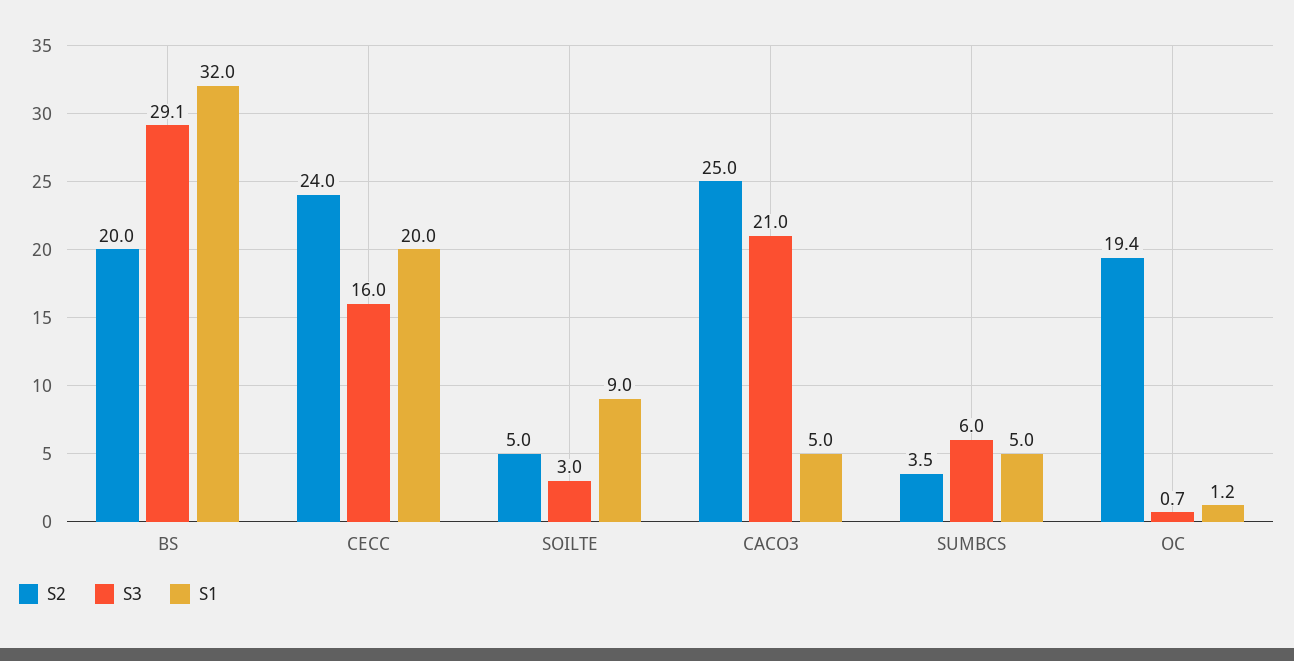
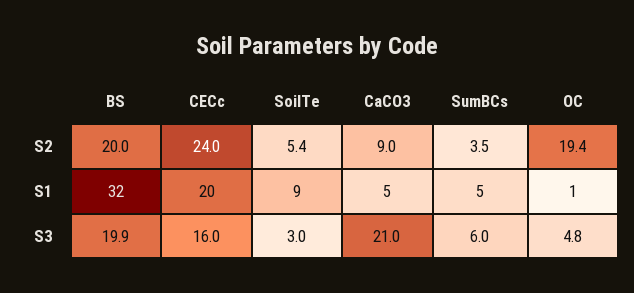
  {
    "S2": {
      "BS": 20,
      "CECC": 24,
-     "SOILTE": 5,
+     "SOILTE": 5.4,
-     "CACO3": 25,
+     "CACO3": 9,
      "SUMBCS": 3.5,
      "OC": 19.4
    },
    "S3": {
-     "BS": 29.1,
+     "BS": 19.9,
      "CECC": 16,
      "SOILTE": 3,
      "CACO3": 21,
      "SUMBCS": 6,
-     "OC": 0.7
+     "OC": 4.8
    },
    "S1": {
      "BS": 32,
      "CECC": 20,
      "SOILTE": 9,
      "CACO3": 5,
      "SUMBCS": 5,
      "OC": 1.2
    }
  }

